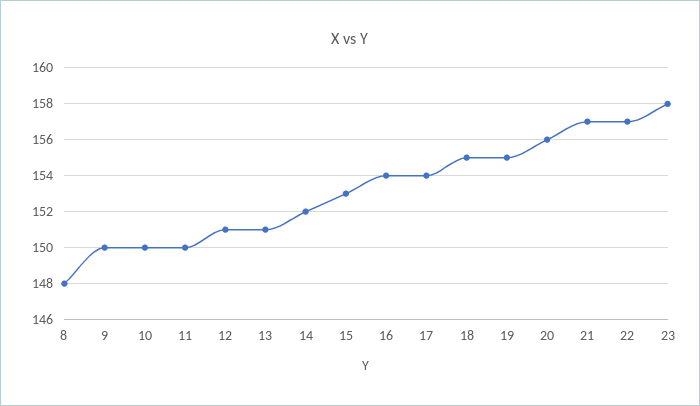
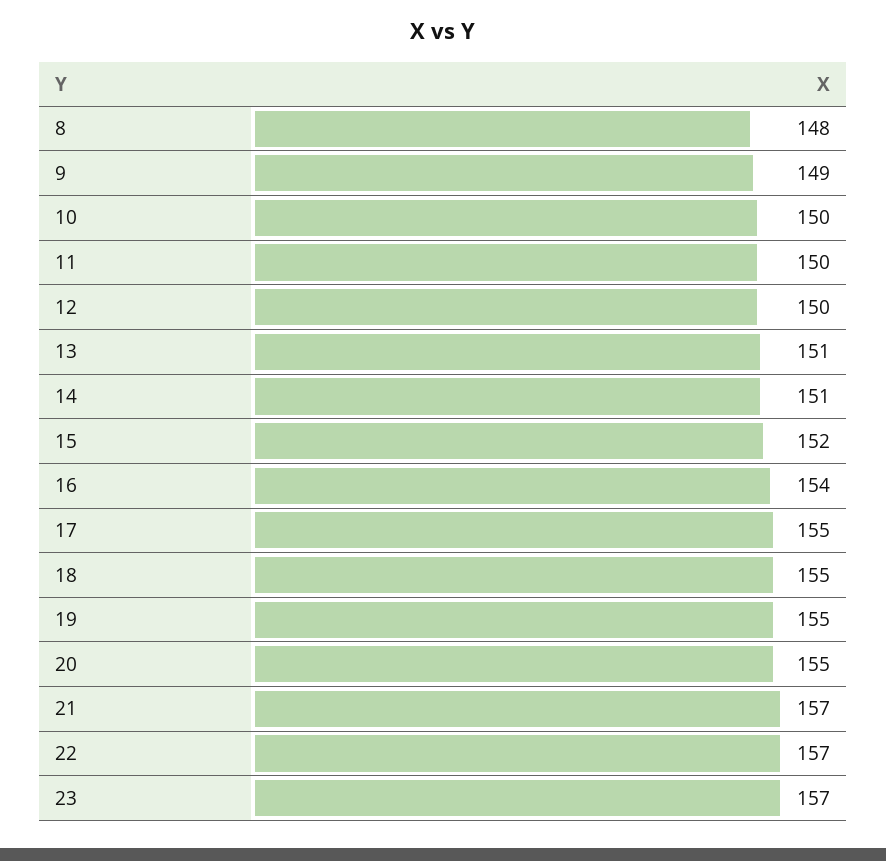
  {
    "8": 148,
-   "9": 150,
+   "9": 149,
    "10": 150,
    "11": 150,
-   "12": 151,
+   "12": 150,
    "13": 151,
-   "14": 152,
+   "14": 151,
-   "15": 153,
+   "15": 152,
    "16": 154,
-   "17": 154,
+   "17": 155,
    "18": 155,
    "19": 155,
-   "20": 156,
+   "20": 155,
    "21": 157,
    "22": 157,
-   "23": 158
+   "23": 157
  }

